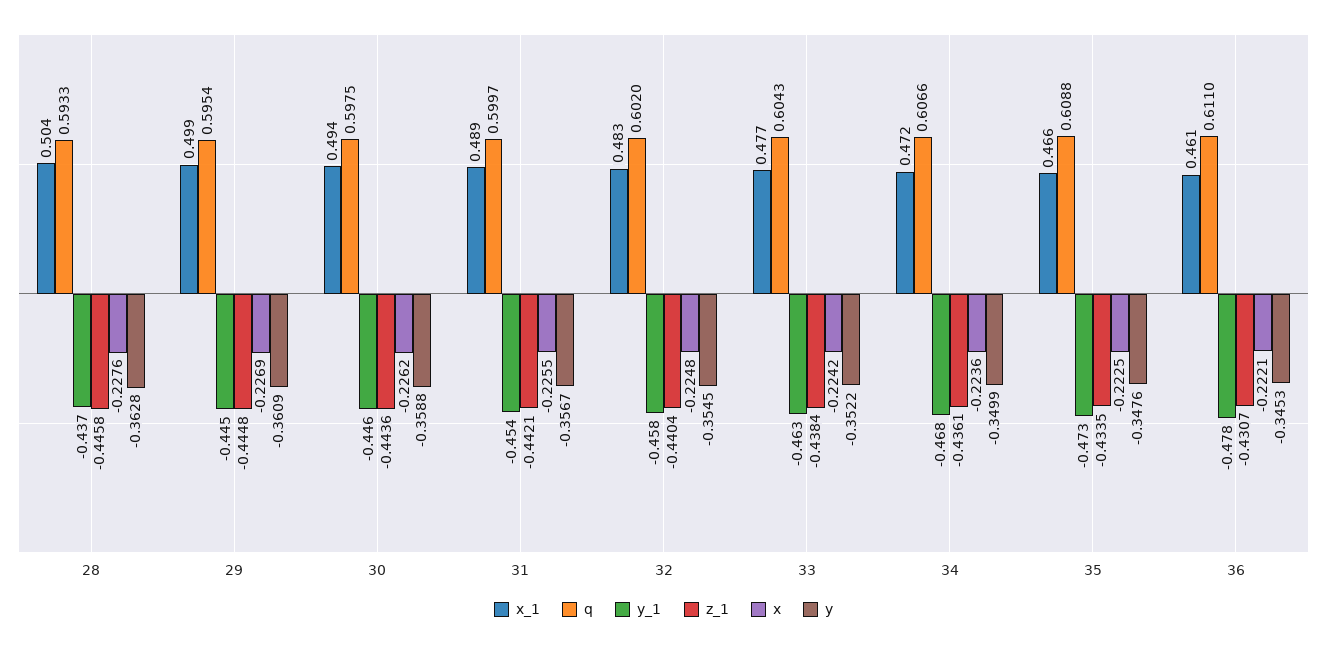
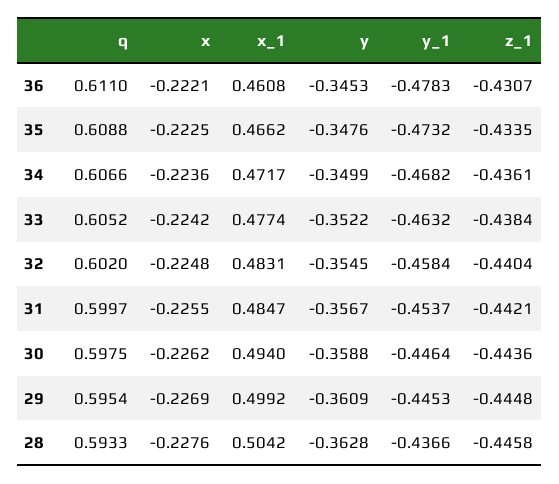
  {
    "x_1": {
      "28": 0.5042,
      "29": 0.4992,
      "30": 0.494,
-     "31": 0.489,
+     "31": 0.4847,
      "32": 0.4831,
      "33": 0.4774,
      "34": 0.4717,
      "35": 0.4662,
      "36": 0.4608
    },
    "q": {
      "28": 0.5933,
      "29": 0.5954,
      "30": 0.5975,
      "31": 0.5997,
      "32": 0.602,
-     "33": 0.6043,
+     "33": 0.6052,
      "34": 0.6066,
      "35": 0.6088,
      "36": 0.611
    },
    "y_1": {
      "28": -0.4366,
      "29": -0.4453,
      "30": -0.4464,
      "31": -0.4537,
      "32": -0.4584,
      "33": -0.4632,
      "34": -0.4682,
      "35": -0.4732,
      "36": -0.4783
    },
    "z_1": {
      "28": -0.4458,
      "29": -0.4448,
      "30": -0.4436,
      "31": -0.4421,
      "32": -0.4404,
      "33": -0.4384,
      "34": -0.4361,
      "35": -0.4335,
      "36": -0.4307
    },
    "x": {
      "28": -0.2276,
      "29": -0.2269,
      "30": -0.2262,
      "31": -0.2255,
      "32": -0.2248,
      "33": -0.2242,
      "34": -0.2236,
      "35": -0.2225,
      "36": -0.2221
    },
    "y": {
      "28": -0.3628,
      "29": -0.3609,
      "30": -0.3588,
      "31": -0.3567,
      "32": -0.3545,
      "33": -0.3522,
      "34": -0.3499,
      "35": -0.3476,
      "36": -0.3453
    }
  }

